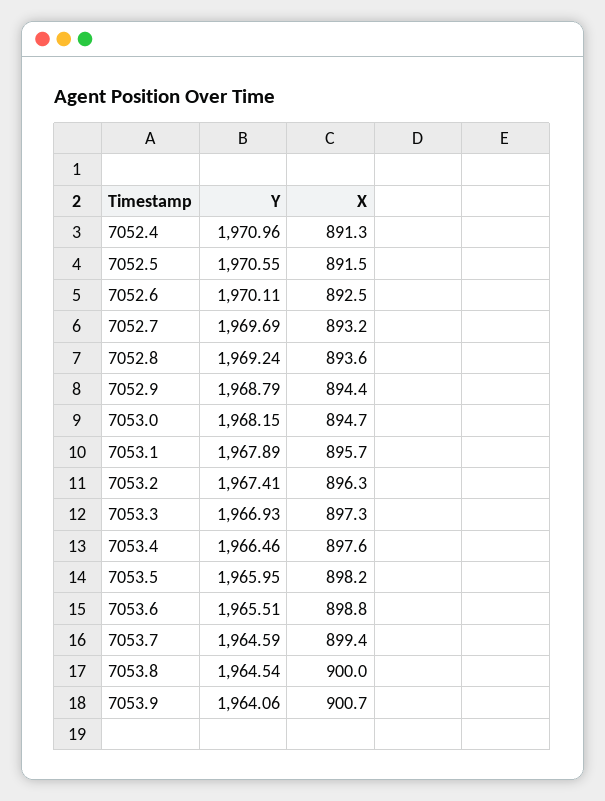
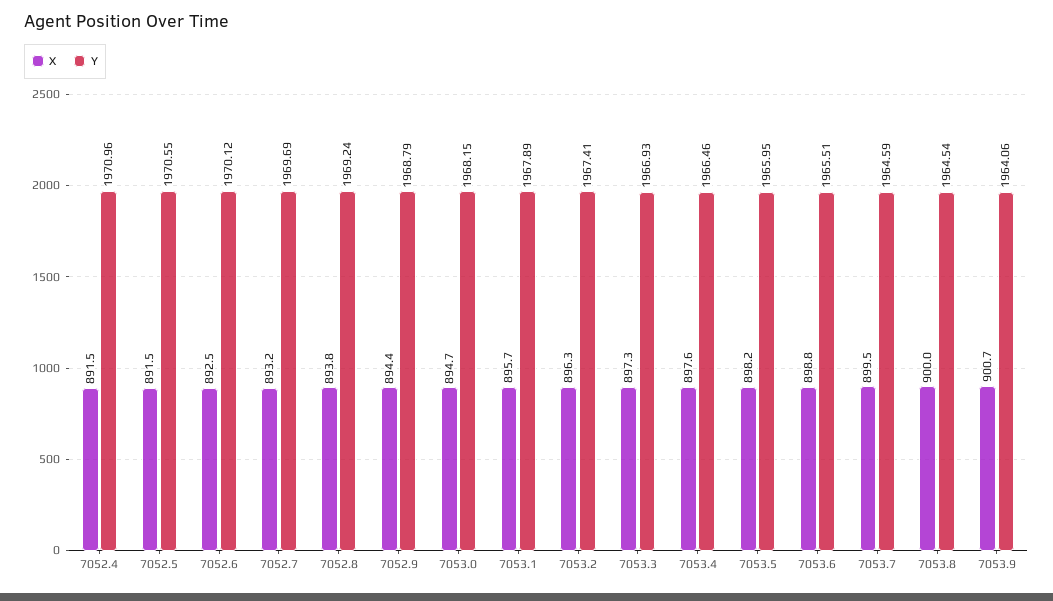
  {
    "Y": {
      "7052.4": 1970.96,
      "7052.5": 1970.55,
-     "7052.6": 1970.11,
+     "7052.6": 1970.12,
      "7052.7": 1969.69,
      "7052.8": 1969.24,
      "7052.9": 1968.79,
      "7053.0": 1968.15,
      "7053.1": 1967.89,
      "7053.2": 1967.41,
      "7053.3": 1966.93,
      "7053.4": 1966.46,
      "7053.5": 1965.95,
      "7053.6": 1965.51,
      "7053.7": 1964.59,
      "7053.8": 1964.54,
      "7053.9": 1964.06
    },
    "X": {
-     "7052.4": 891.3,
+     "7052.4": 891.5,
      "7052.5": 891.5,
      "7052.6": 892.5,
      "7052.7": 893.2,
-     "7052.8": 893.6,
+     "7052.8": 893.8,
      "7052.9": 894.4,
      "7053.0": 894.7,
      "7053.1": 895.7,
      "7053.2": 896.3,
      "7053.3": 897.3,
      "7053.4": 897.6,
      "7053.5": 898.2,
      "7053.6": 898.8,
-     "7053.7": 899.4,
+     "7053.7": 899.5,
      "7053.8": 900,
      "7053.9": 900.7
    }
  }

